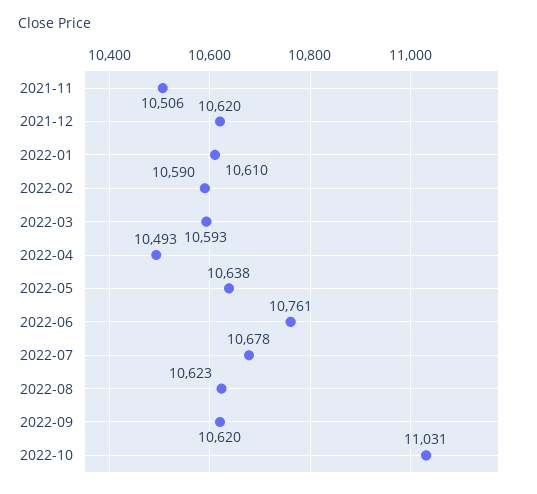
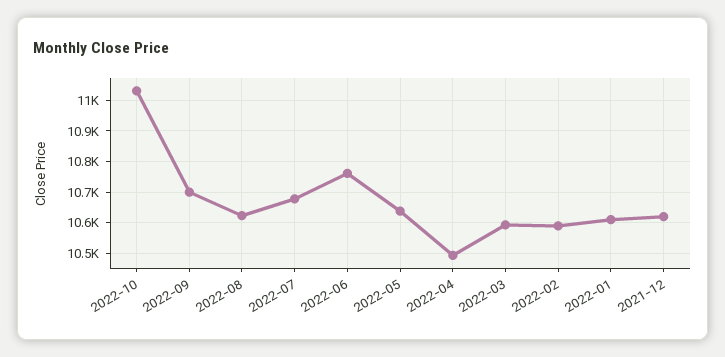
  {
-   "2021-11": 10506,
    "2021-12": 10620,
    "2022-01": 10610,
    "2022-02": 10590,
    "2022-03": 10593,
    "2022-04": 10493,
    "2022-05": 10638,
    "2022-06": 10761,
    "2022-07": 10678,
    "2022-08": 10623,
-   "2022-09": 10620,
+   "2022-09": 10700,
    "2022-10": 11031
  }

